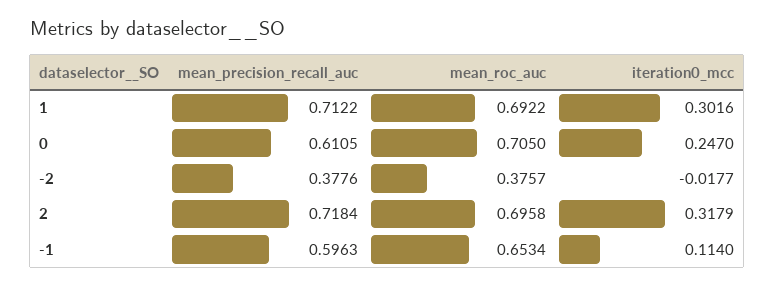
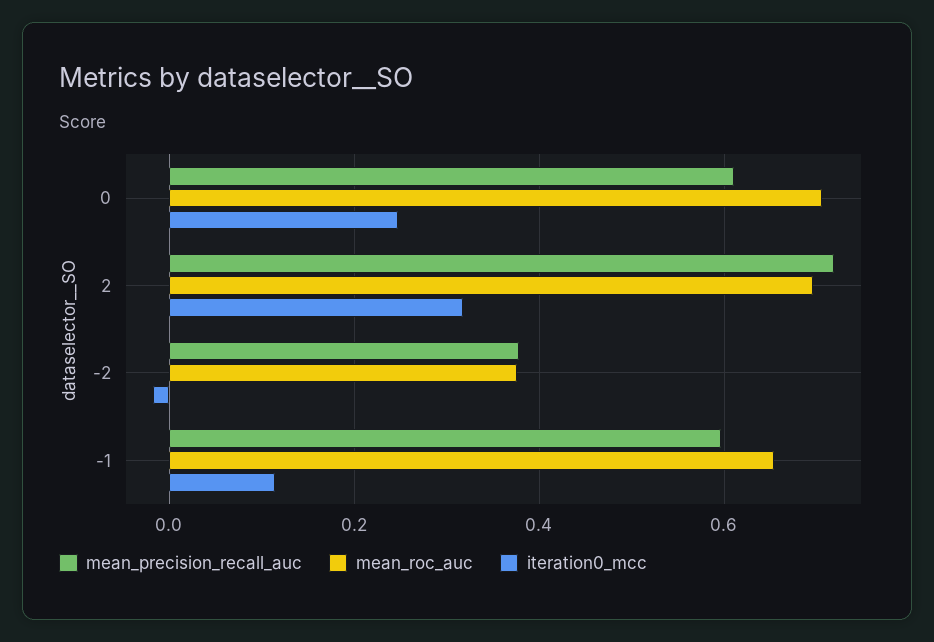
  {
    "mean_precision_recall_auc": {
-     "1": 0.7122,
      "0": 0.6105,
      "-2": 0.3776,
      "2": 0.7184,
      "-1": 0.5963
    },
    "mean_roc_auc": {
-     "1": 0.6922,
      "0": 0.705,
      "-2": 0.3757,
      "2": 0.6958,
      "-1": 0.6534
    },
    "iteration0_mcc": {
-     "1": 0.3016,
      "0": 0.247,
      "-2": -0.0177,
      "2": 0.3179,
      "-1": 0.114
    }
  }

